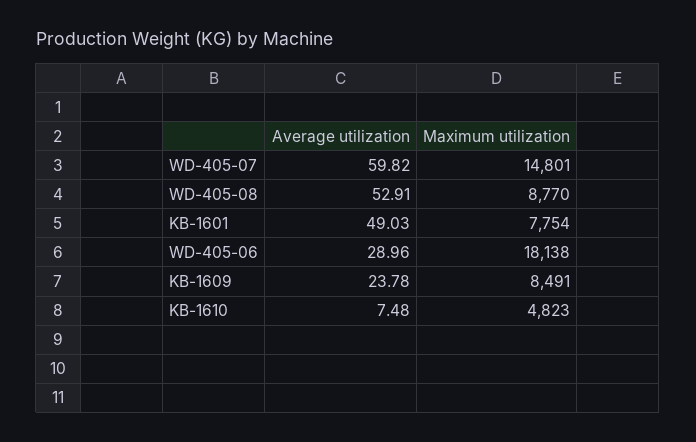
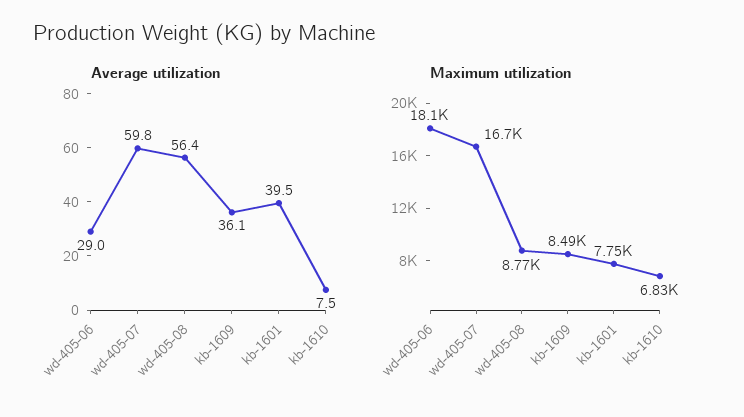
  {
    "Average utilization": {
      "WD-405-07": 59.82,
-     "WD-405-08": 52.91,
+     "WD-405-08": 56.4,
-     "KB-1601": 49.03,
+     "KB-1601": 39.5,
      "WD-405-06": 28.96,
-     "KB-1609": 23.78,
+     "KB-1609": 36.1,
      "KB-1610": 7.48
    },
    "Maximum utilization": {
-     "WD-405-07": 14801,
+     "WD-405-07": 16700,
      "WD-405-08": 8770,
      "KB-1601": 7754,
      "WD-405-06": 18138,
      "KB-1609": 8491,
-     "KB-1610": 4823
+     "KB-1610": 6830
    }
  }

